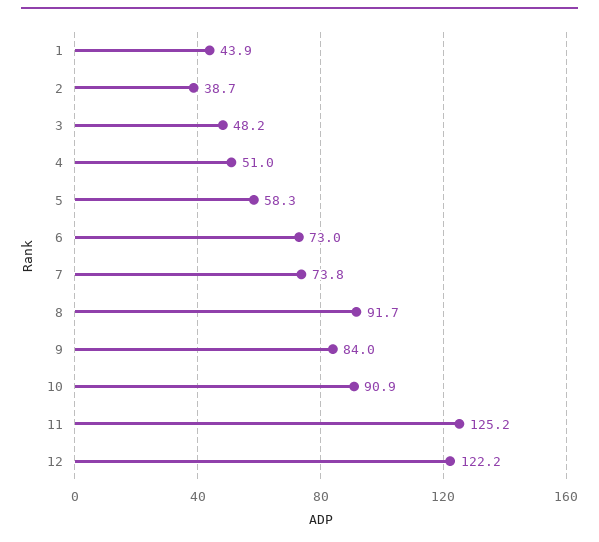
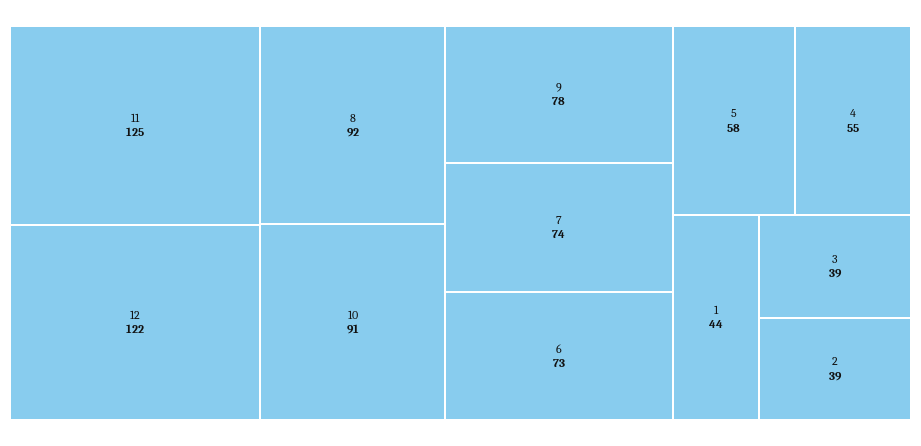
  {
    "1": 43.9,
    "2": 38.7,
-   "3": 48.2,
+   "3": 39,
-   "4": 51,
+   "4": 55,
    "5": 58.3,
    "6": 73,
    "7": 73.8,
    "8": 91.7,
-   "9": 84,
+   "9": 78,
    "10": 90.9,
    "11": 125.2,
    "12": 122.2
  }

